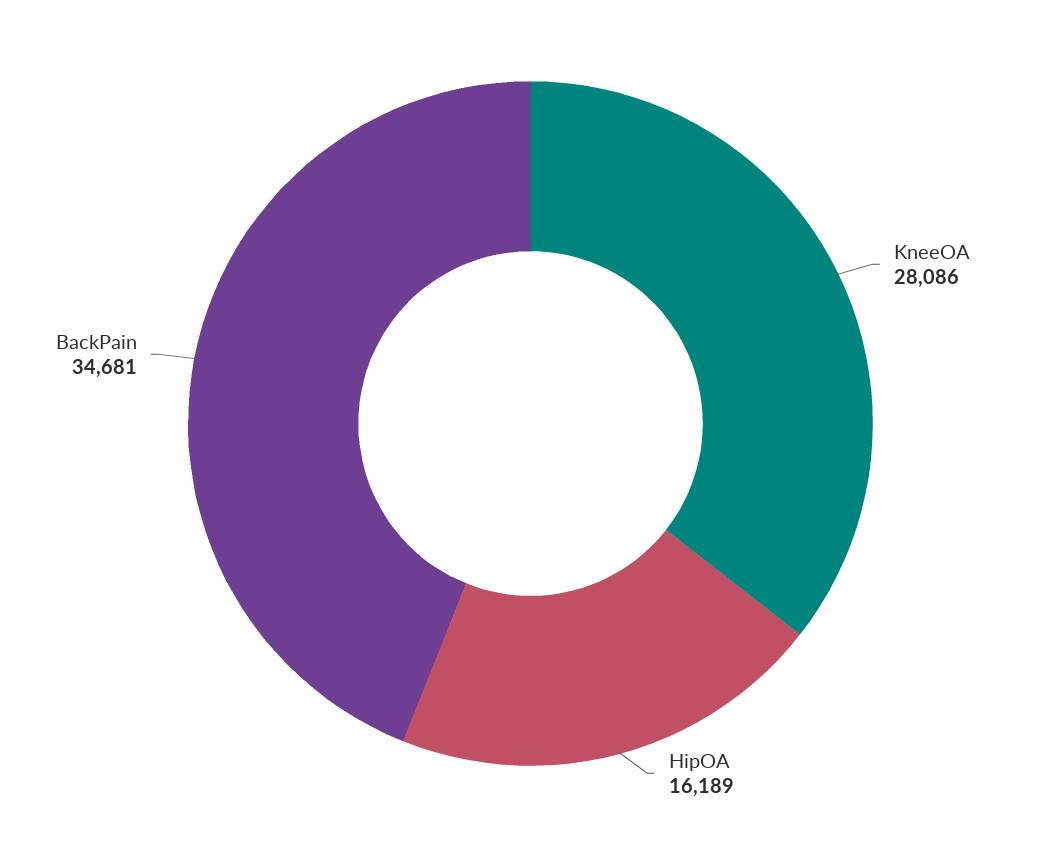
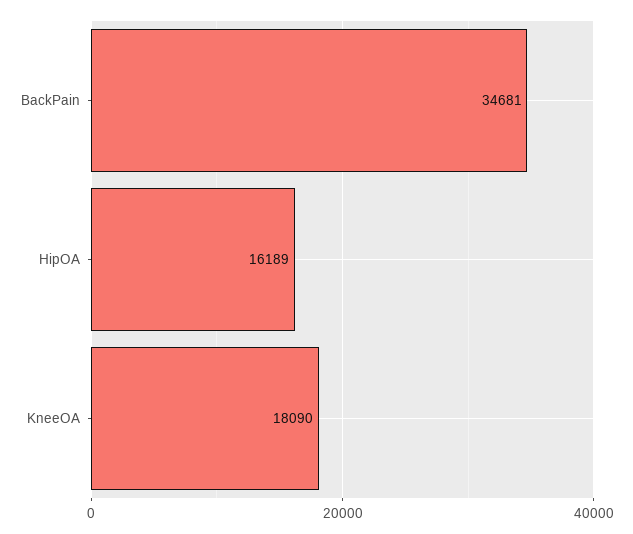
  {
-   "KneeOA": 28086,
+   "KneeOA": 18090,
    "HipOA": 16189,
    "BackPain": 34681
  }

